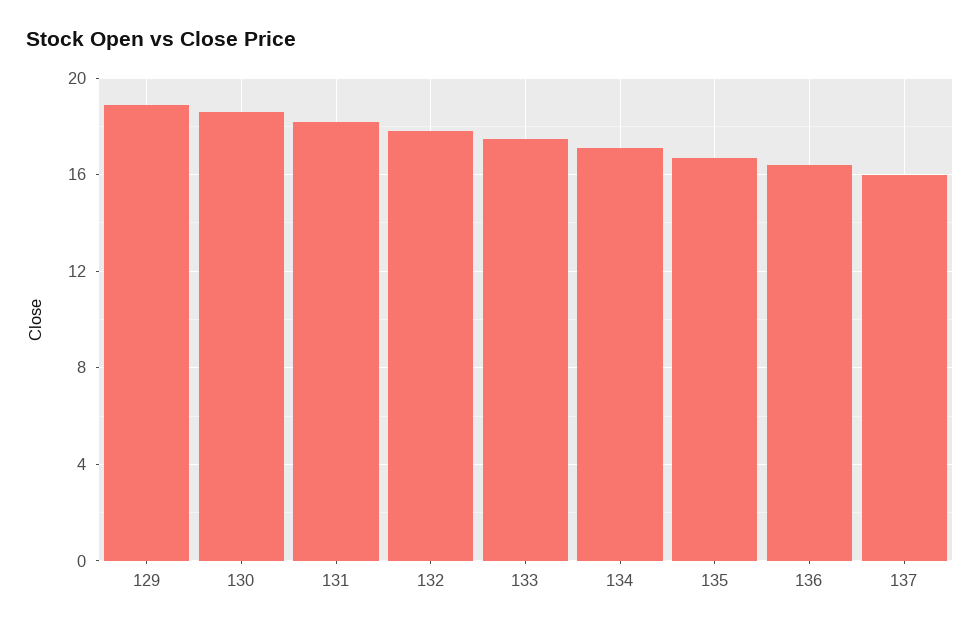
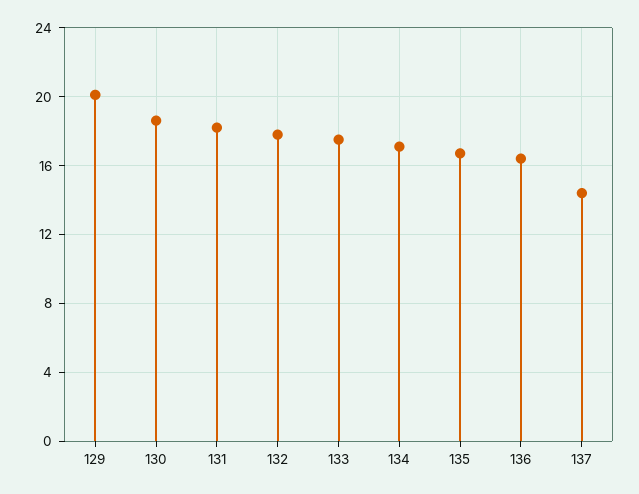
  {
-   "129": 19,
+   "129": 20,
    "130": 18.5,
    "131": 18,
    "132": 18,
    "133": 17.5,
    "134": 17,
    "135": 16.5,
    "136": 16.5,
-   "137": 16
+   "137": 14.5
  }

